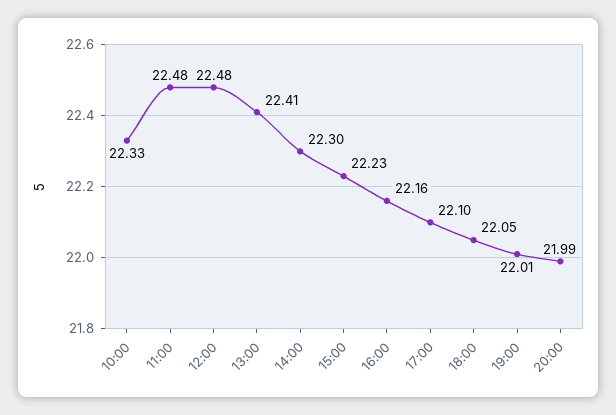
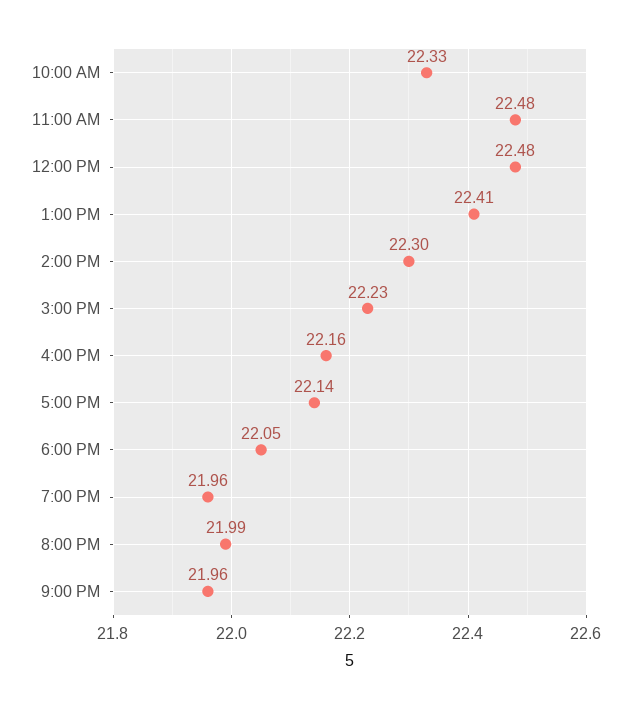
  {
    "10:00": 22.33,
    "11:00": 22.48,
    "12:00": 22.48,
    "13:00": 22.41,
    "14:00": 22.3,
    "15:00": 22.23,
    "16:00": 22.16,
-   "17:00": 22.1,
+   "17:00": 22.14,
    "18:00": 22.05,
-   "19:00": 22.01,
+   "19:00": 21.96,
-   "20:00": 21.99
+   "20:00": 21.99,
+   "9:00 PM": 21.96
  }

